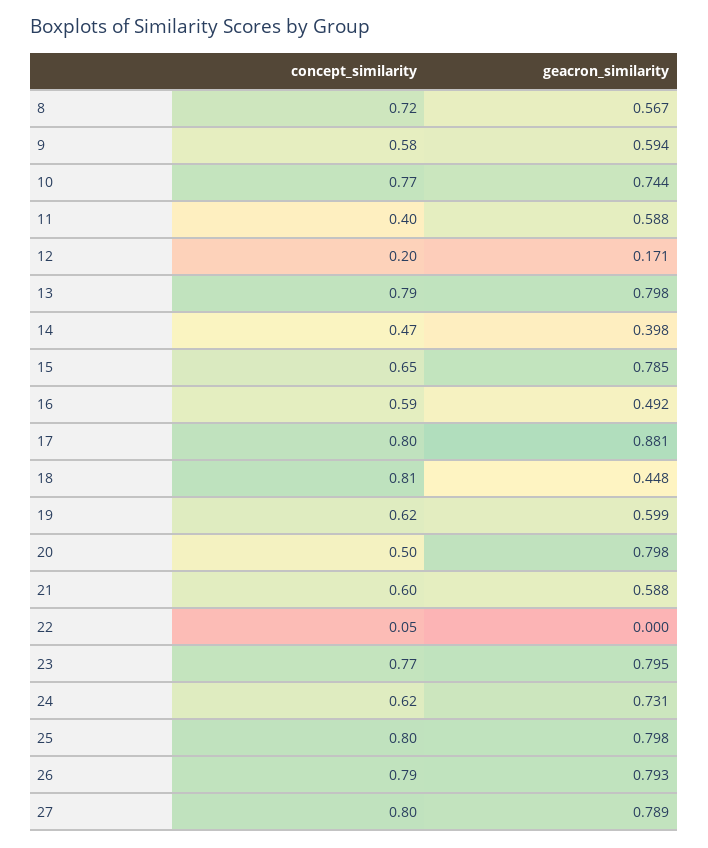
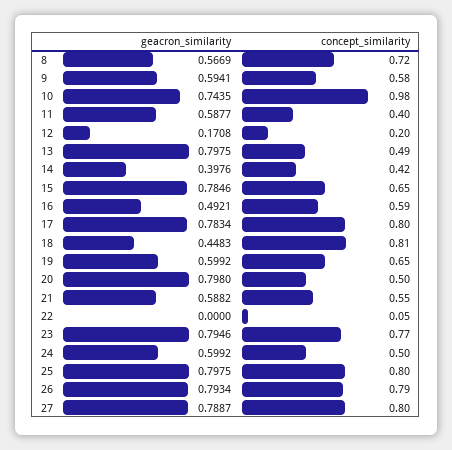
  {
    "concept_similarity": {
      "8": 0.72,
      "9": 0.58,
-     "10": 0.77,
+     "10": 0.98,
      "11": 0.4,
      "12": 0.2,
-     "13": 0.79,
+     "13": 0.49,
-     "14": 0.47,
+     "14": 0.42,
      "15": 0.65,
      "16": 0.59,
      "17": 0.8,
      "18": 0.81,
-     "19": 0.62,
+     "19": 0.65,
      "20": 0.5,
-     "21": 0.6,
+     "21": 0.55,
      "22": 0.05,
      "23": 0.77,
-     "24": 0.62,
+     "24": 0.5,
      "25": 0.8,
      "26": 0.79,
      "27": 0.8
    },
    "geacron_similarity": {
      "8": 0.5669,
      "9": 0.5941,
      "10": 0.7435,
      "11": 0.5877,
      "12": 0.1708,
      "13": 0.7975,
      "14": 0.3976,
      "15": 0.7846,
      "16": 0.4921,
-     "17": 0.881,
+     "17": 0.7834,
      "18": 0.4483,
      "19": 0.5992,
      "20": 0.798,
      "21": 0.5882,
      "22": 0,
      "23": 0.7946,
-     "24": 0.731,
+     "24": 0.5992,
      "25": 0.7975,
      "26": 0.7934,
      "27": 0.7887
    }
  }

